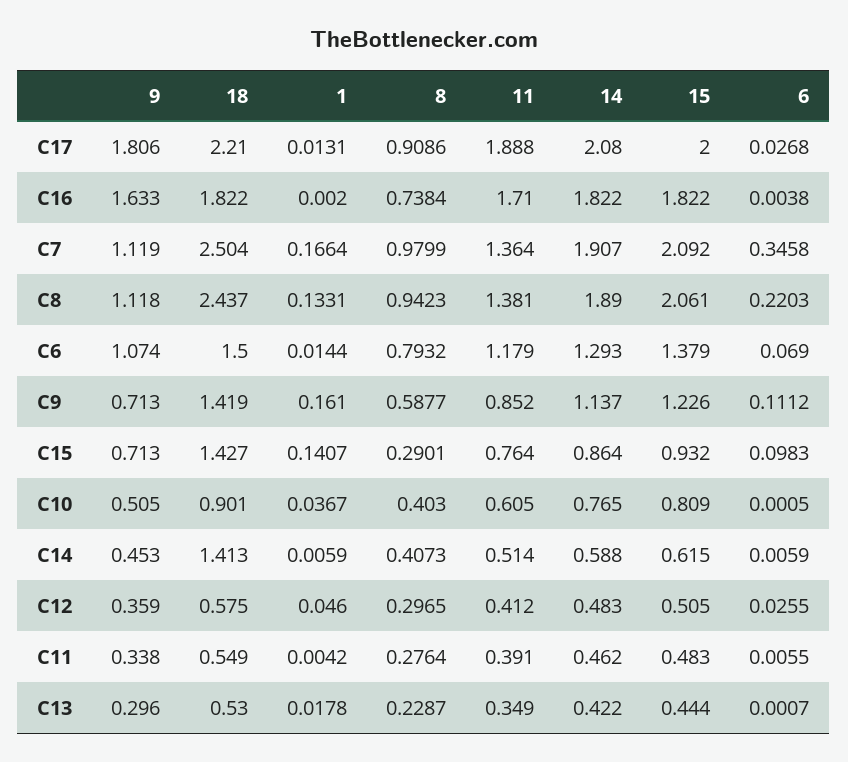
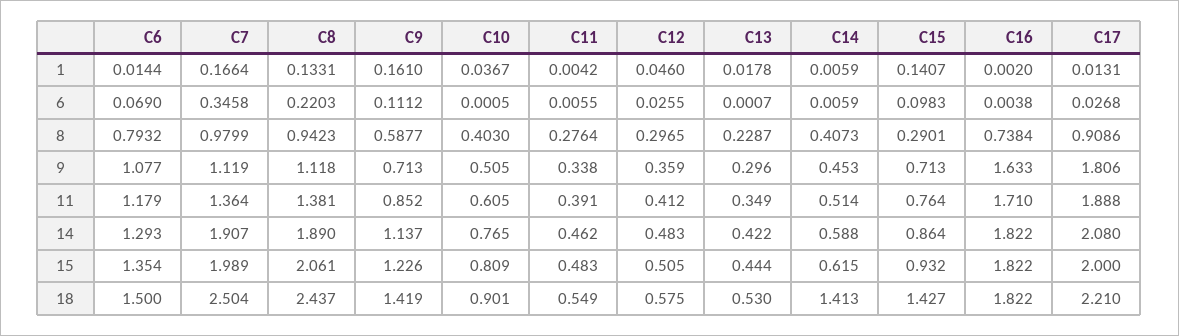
  {
    "9": {
      "C17": 1.806,
      "C16": 1.633,
      "C7": 1.119,
      "C8": 1.118,
-     "C6": 1.074,
+     "C6": 1.077,
      "C9": 0.713,
      "C15": 0.713,
      "C10": 0.505,
      "C14": 0.453,
      "C12": 0.359,
      "C11": 0.338,
      "C13": 0.296
    },
    "18": {
      "C17": 2.21,
      "C16": 1.822,
      "C7": 2.504,
      "C8": 2.437,
      "C6": 1.5,
      "C9": 1.419,
      "C15": 1.427,
      "C10": 0.901,
      "C14": 1.413,
      "C12": 0.575,
      "C11": 0.549,
      "C13": 0.53
    },
    "1": {
      "C17": 0.0131,
      "C16": 0.002,
      "C7": 0.1664,
      "C8": 0.1331,
      "C6": 0.0144,
      "C9": 0.161,
      "C15": 0.1407,
      "C10": 0.0367,
      "C14": 0.0059,
      "C12": 0.046,
      "C11": 0.0042,
      "C13": 0.0178
    },
    "8": {
      "C17": 0.9086,
      "C16": 0.7384,
      "C7": 0.9799,
      "C8": 0.9423,
      "C6": 0.7932,
      "C9": 0.5877,
      "C15": 0.2901,
      "C10": 0.403,
      "C14": 0.4073,
      "C12": 0.2965,
      "C11": 0.2764,
      "C13": 0.2287
    },
    "11": {
      "C17": 1.888,
      "C16": 1.71,
      "C7": 1.364,
      "C8": 1.381,
      "C6": 1.179,
      "C9": 0.852,
      "C15": 0.764,
      "C10": 0.605,
      "C14": 0.514,
      "C12": 0.412,
      "C11": 0.391,
      "C13": 0.349
    },
    "14": {
      "C17": 2.08,
      "C16": 1.822,
      "C7": 1.907,
      "C8": 1.89,
      "C6": 1.293,
      "C9": 1.137,
      "C15": 0.864,
      "C10": 0.765,
      "C14": 0.588,
      "C12": 0.483,
      "C11": 0.462,
      "C13": 0.422
    },
    "15": {
      "C17": 2,
      "C16": 1.822,
-     "C7": 2.092,
+     "C7": 1.989,
      "C8": 2.061,
-     "C6": 1.379,
+     "C6": 1.354,
      "C9": 1.226,
      "C15": 0.932,
      "C10": 0.809,
      "C14": 0.615,
      "C12": 0.505,
      "C11": 0.483,
      "C13": 0.444
    },
    "6": {
      "C17": 0.0268,
      "C16": 0.0038,
      "C7": 0.3458,
      "C8": 0.2203,
      "C6": 0.069,
      "C9": 0.1112,
      "C15": 0.0983,
      "C10": 0.0005,
      "C14": 0.0059,
      "C12": 0.0255,
      "C11": 0.0055,
      "C13": 0.0007
    }
  }

